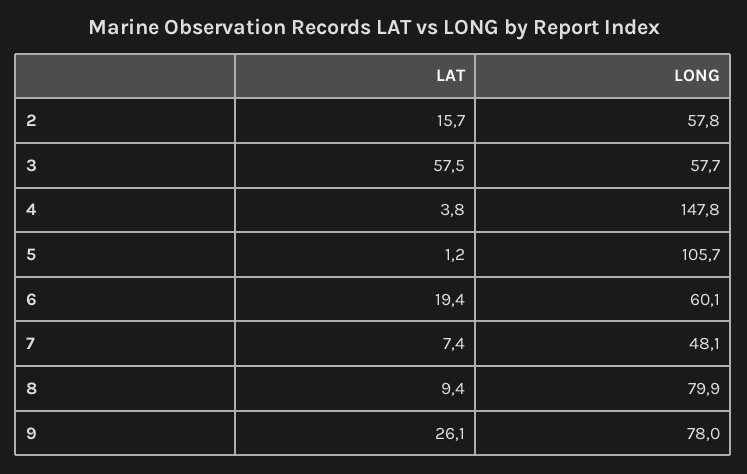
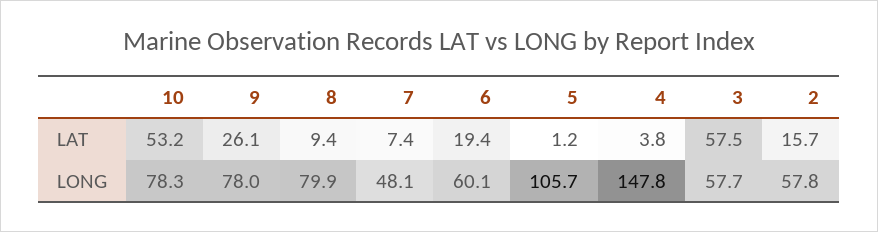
  {
    "LAT": {
      "2": 15.7,
      "3": 57.5,
      "4": 3.8,
      "5": 1.2,
      "6": 19.4,
      "7": 7.4,
      "8": 9.4,
-     "9": 26.1
+     "9": 26.1,
+     "10": 53.2
    },
    "LONG": {
      "2": 57.8,
      "3": 57.7,
      "4": 147.8,
      "5": 105.7,
      "6": 60.1,
      "7": 48.1,
      "8": 79.9,
-     "9": 78
+     "9": 78,
+     "10": 78.3
    }
  }

